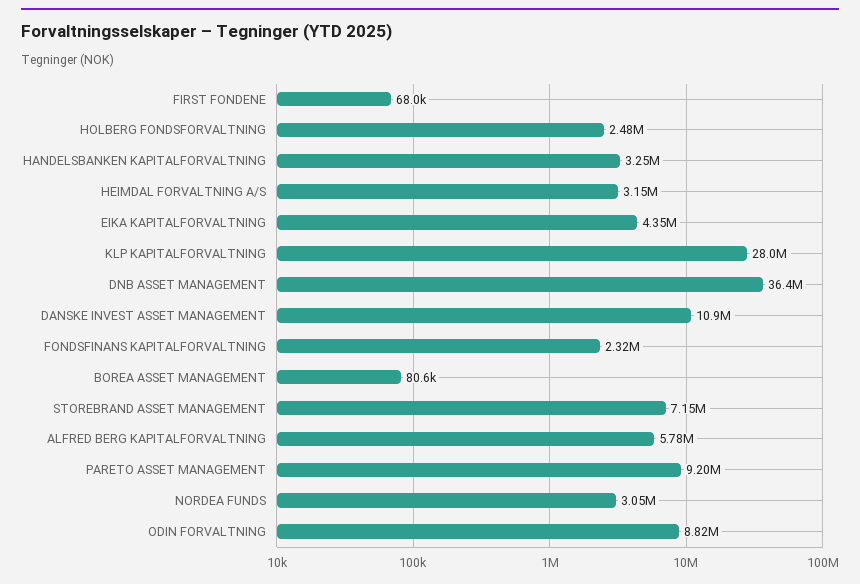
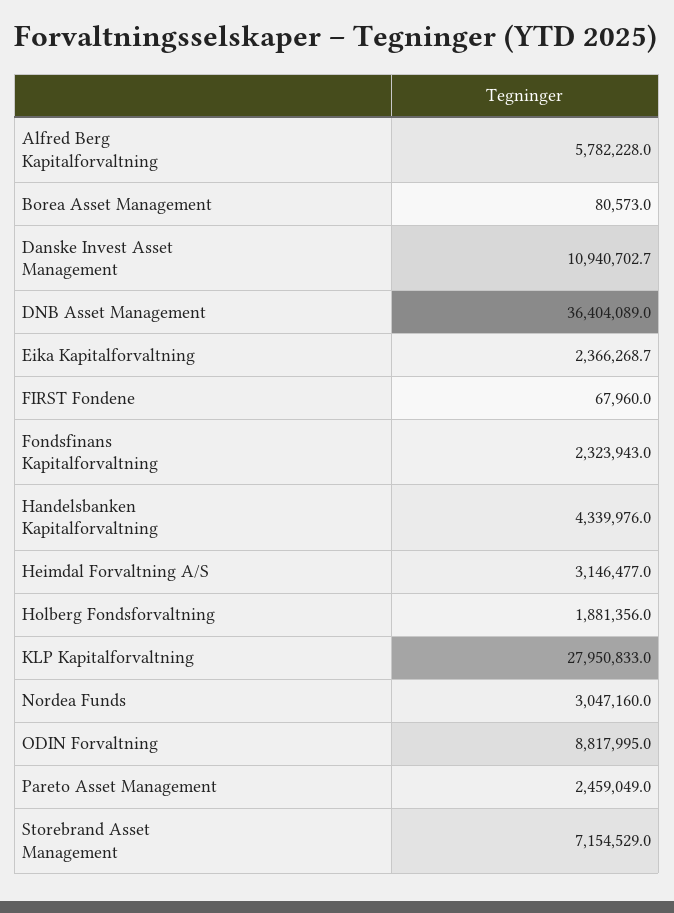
  {
    "FIRST FONDENE": 67960,
-   "HOLBERG FONDSFORVALTNING": 2480000,
+   "HOLBERG FONDSFORVALTNING": 1881356,
-   "HANDELSBANKEN KAPITALFORVALTNING": 3250000,
+   "HANDELSBANKEN KAPITALFORVALTNING": 4339976,
    "HEIMDAL FORVALTNING A/S": 3146477,
-   "EIKA KAPITALFORVALTNING": 4350000,
+   "EIKA KAPITALFORVALTNING": 2366268.7,
    "KLP KAPITALFORVALTNING": 27950833,
    "DNB ASSET MANAGEMENT": 36404089,
    "DANSKE INVEST ASSET MANAGEMENT": 10940702.7,
    "FONDSFINANS KAPITALFORVALTNING": 2323943,
    "BOREA ASSET MANAGEMENT": 80573,
    "STOREBRAND ASSET MANAGEMENT": 7154529,
    "ALFRED BERG KAPITALFORVALTNING": 5782228,
-   "PARETO ASSET MANAGEMENT": 9200000,
+   "PARETO ASSET MANAGEMENT": 2459049,
    "NORDEA FUNDS": 3047160,
    "ODIN FORVALTNING": 8817995
  }

